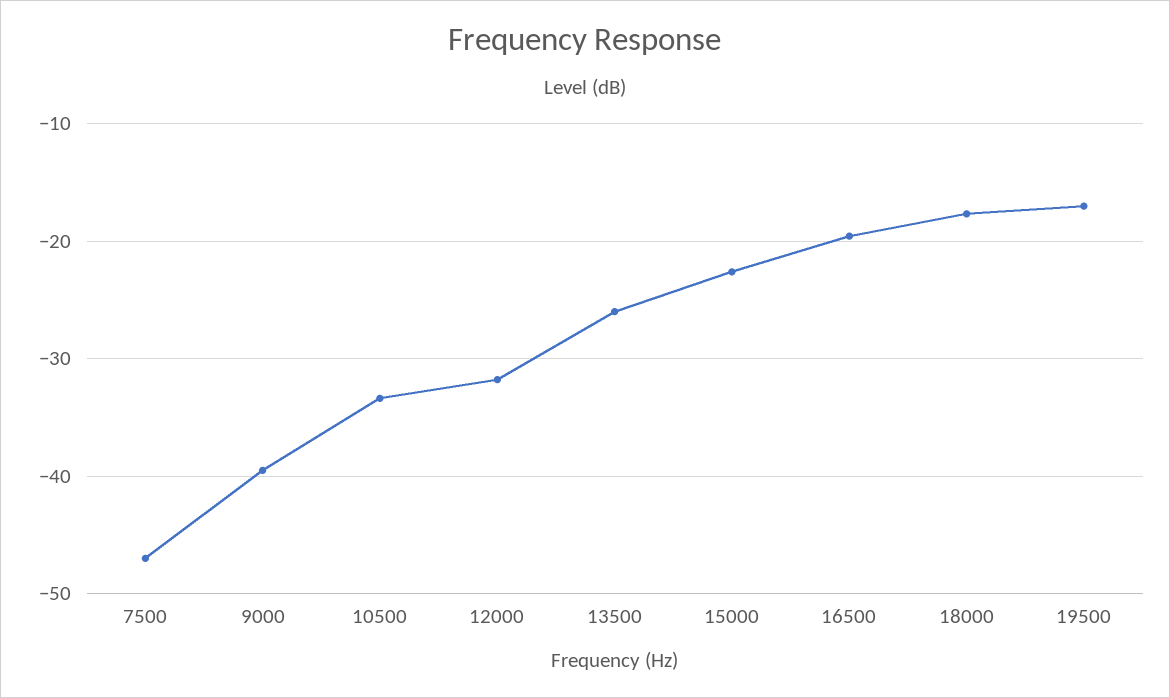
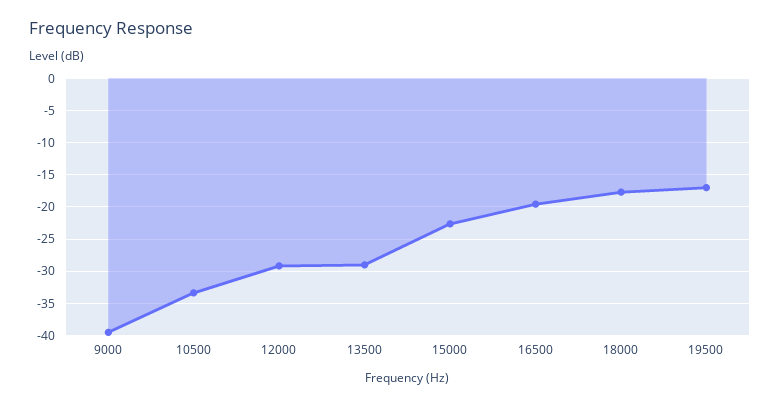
  {
-   "7500": -47,
    "9000": -40,
    "10500": -33,
-   "12000": -32,
+   "12000": -29,
-   "13500": -26,
+   "13500": -29,
    "15000": -23,
    "16500": -20,
    "18000": -18,
    "19500": -17
  }

